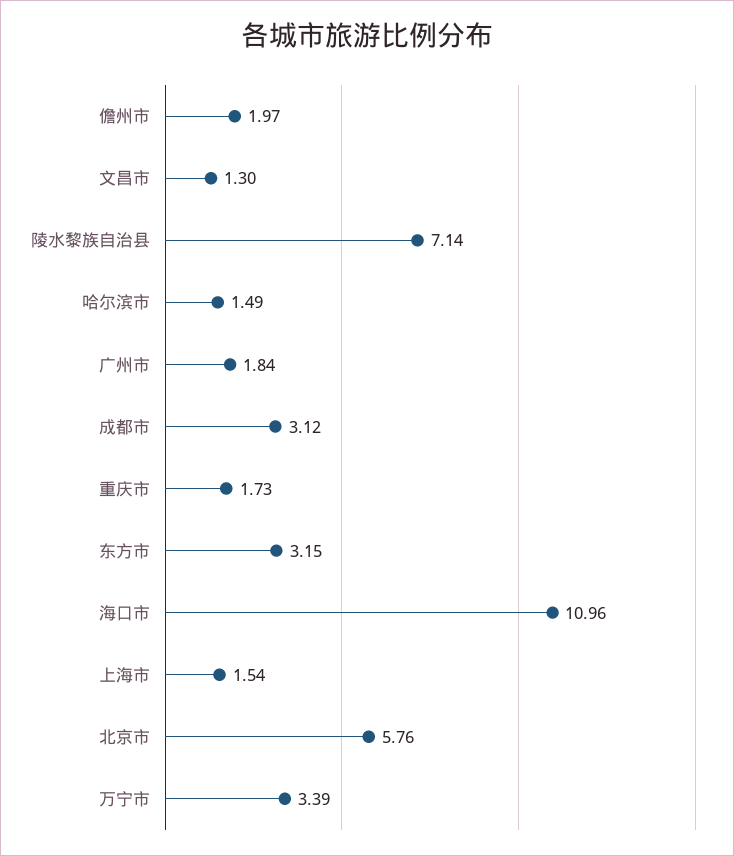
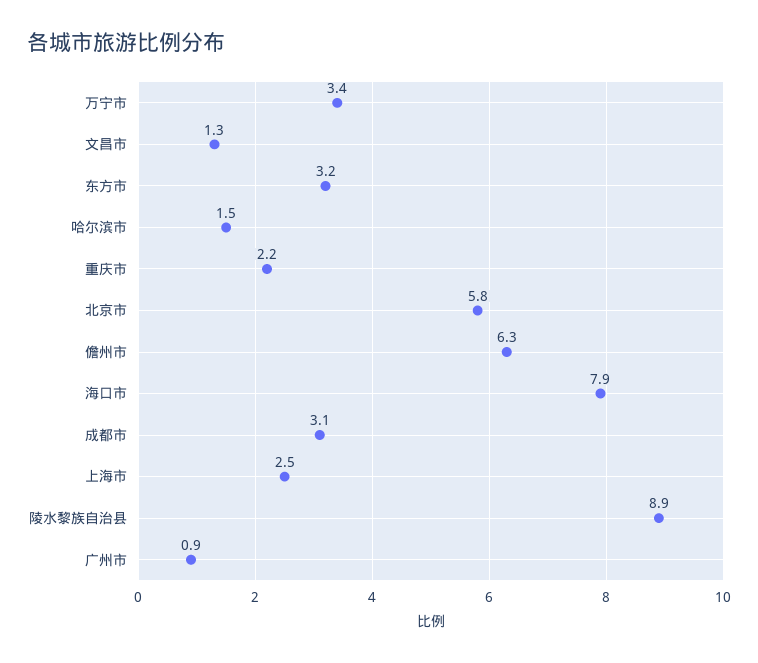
  {
-   "儋州市": 1.97,
+   "儋州市": 6.3,
    "文昌市": 1.3,
-   "陵水黎族自治县": 7.14,
+   "陵水黎族自治县": 8.9,
    "哈尔滨市": 1.49,
-   "广州市": 1.84,
+   "广州市": 0.9,
    "成都市": 3.12,
-   "重庆市": 1.73,
+   "重庆市": 2.2,
    "东方市": 3.15,
-   "海口市": 10.96,
+   "海口市": 7.9,
-   "上海市": 1.54,
+   "上海市": 2.5,
    "北京市": 5.76,
    "万宁市": 3.39
  }

